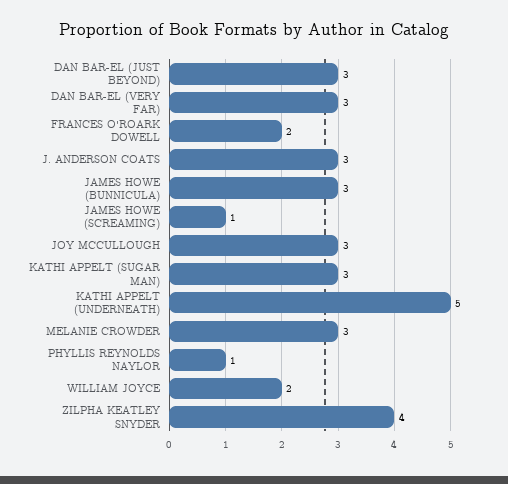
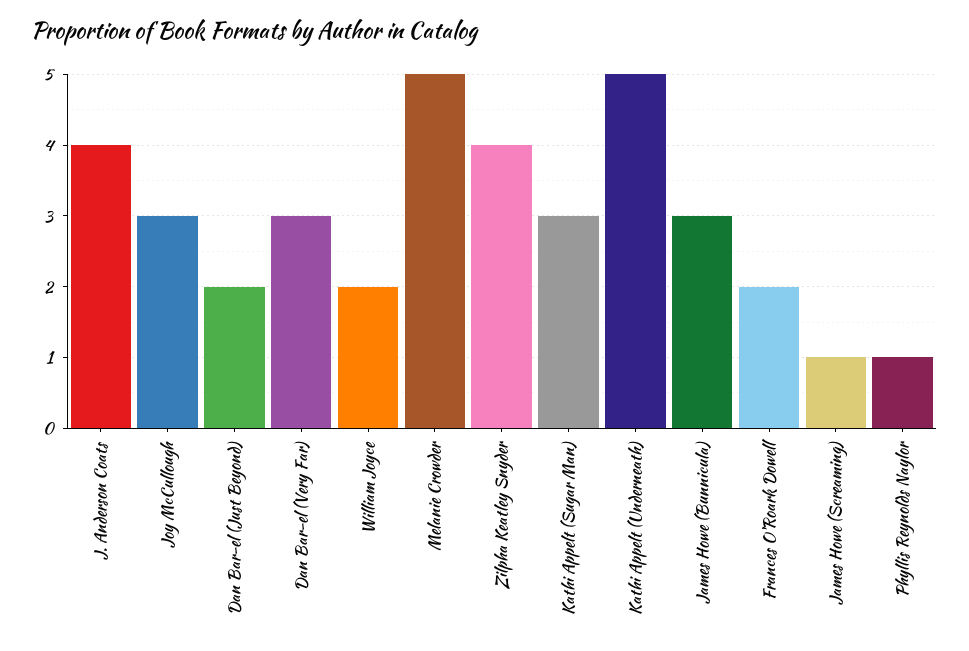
  {
-   "DAN BAR-EL (JUST BEYOND)": 3,
+   "DAN BAR-EL (JUST BEYOND)": 2,
    "DAN BAR-EL (VERY FAR)": 3,
    "FRANCES O'ROARK DOWELL": 2,
-   "J. ANDERSON COATS": 3,
+   "J. ANDERSON COATS": 4,
    "JAMES HOWE (BUNNICULA)": 3,
    "JAMES HOWE (SCREAMING)": 1,
    "JOY MCCULLOUGH": 3,
    "KATHI APPELT (SUGAR MAN)": 3,
    "KATHI APPELT (UNDERNEATH)": 5,
-   "MELANIE CROWDER": 3,
+   "MELANIE CROWDER": 5,
    "PHYLLIS REYNOLDS NAYLOR": 1,
    "WILLIAM JOYCE": 2,
    "ZILPHA KEATLEY SNYDER": 4
  }

